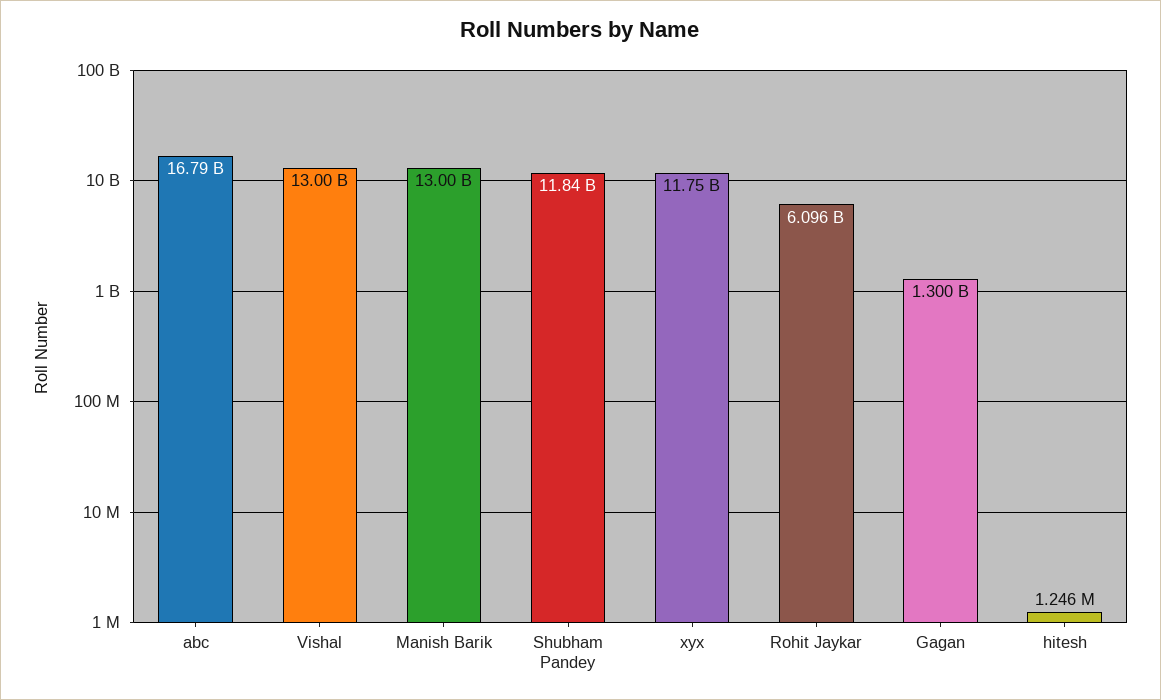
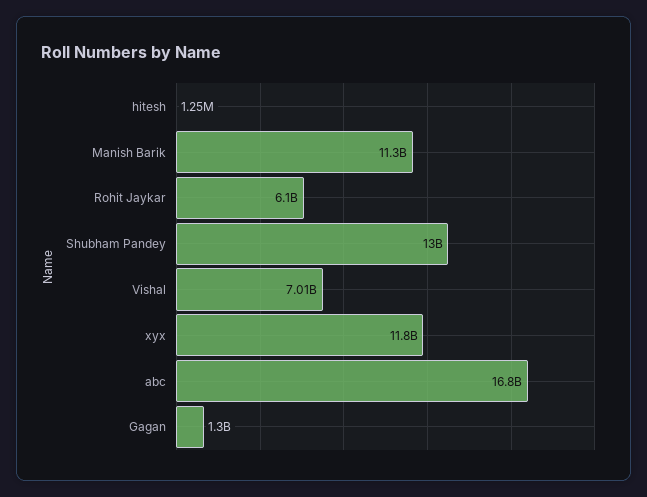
  {
    "abc": 16790000000,
-   "Vishal": 13000000000,
+   "Vishal": 7010000000,
-   "Manish Barik": 13000000000,
+   "Manish Barik": 11300000000,
-   "Shubham Pandey": 11840000000,
+   "Shubham Pandey": 13000000000,
    "xyx": 11750000000,
    "Rohit Jaykar": 6096000000,
    "Gagan": 1300000000,
    "hitesh": 1246000
  }

